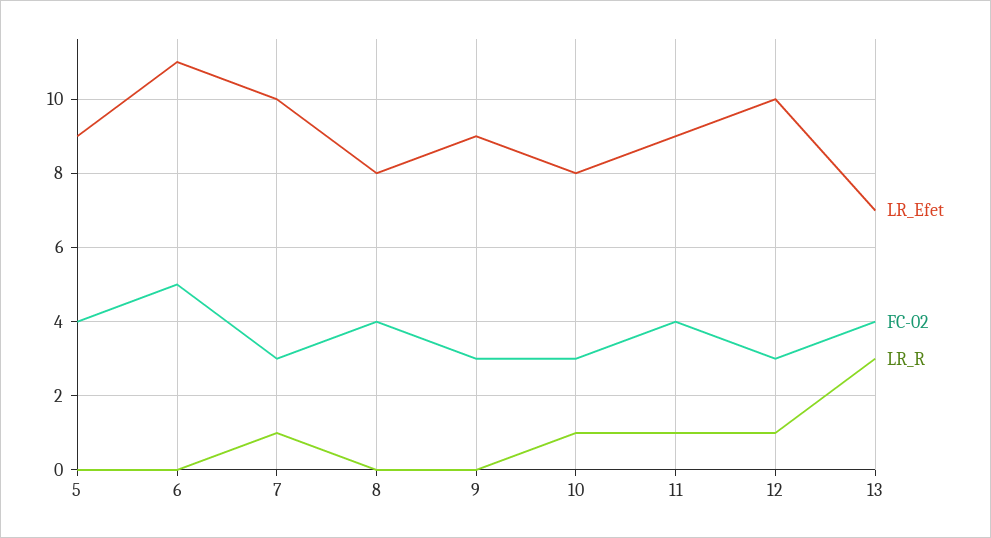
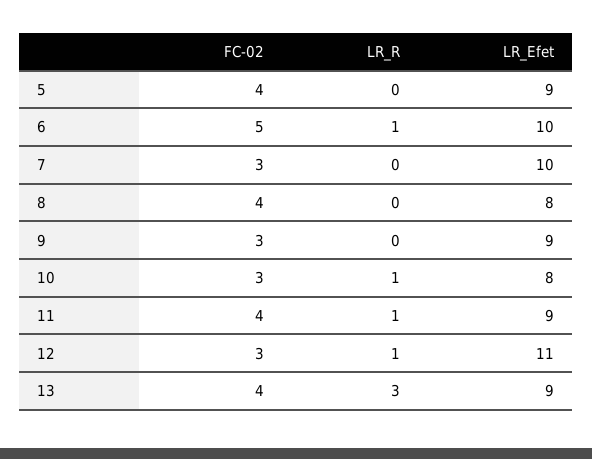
  {
    "LR_Efet": {
      "5": 9,
-     "6": 11,
+     "6": 10,
      "7": 10,
      "8": 8,
      "9": 9,
      "10": 8,
      "11": 9,
-     "12": 10,
+     "12": 11,
-     "13": 7
+     "13": 9
    },
    "FC-02": {
      "5": 4,
      "6": 5,
      "7": 3,
      "8": 4,
      "9": 3,
      "10": 3,
      "11": 4,
      "12": 3,
      "13": 4
    },
    "LR_R": {
      "5": 0,
-     "6": 0,
+     "6": 1,
-     "7": 1,
+     "7": 0,
      "8": 0,
      "9": 0,
      "10": 1,
      "11": 1,
      "12": 1,
      "13": 3
    }
  }

